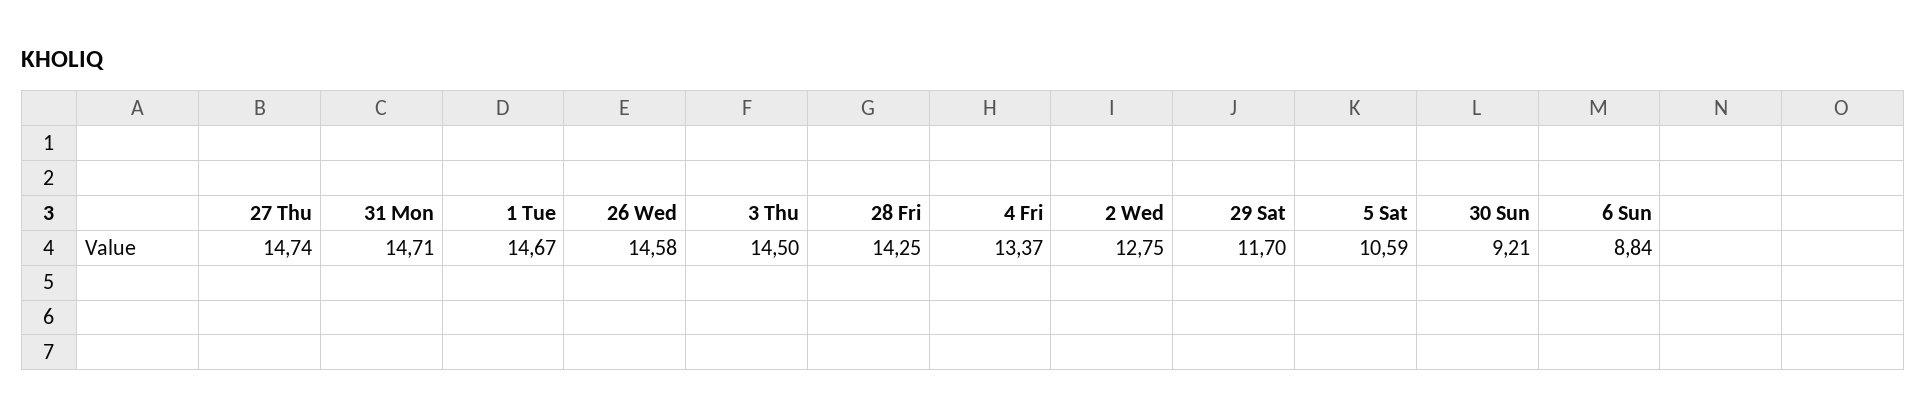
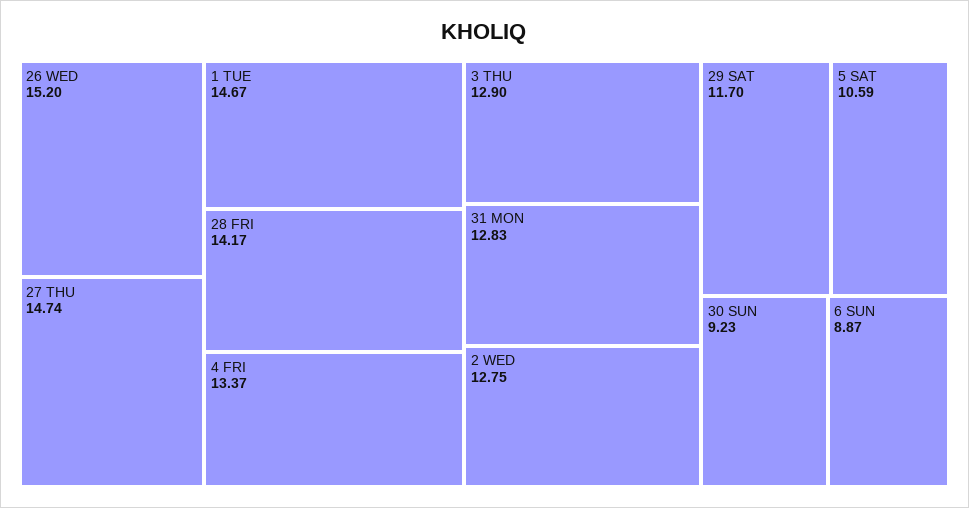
  {
    "27 Thu": 14.74,
-   "31 Mon": 14.71,
+   "31 Mon": 12.83,
    "1 Tue": 14.67,
-   "26 Wed": 14.58,
+   "26 Wed": 15.2,
-   "3 Thu": 14.5,
+   "3 Thu": 12.9,
-   "28 Fri": 14.25,
+   "28 Fri": 14.17,
    "4 Fri": 13.37,
    "2 Wed": 12.75,
    "29 Sat": 11.7,
    "5 Sat": 10.59,
-   "30 Sun": 9.21,
+   "30 Sun": 9.23,
-   "6 Sun": 8.84
+   "6 Sun": 8.87
  }

